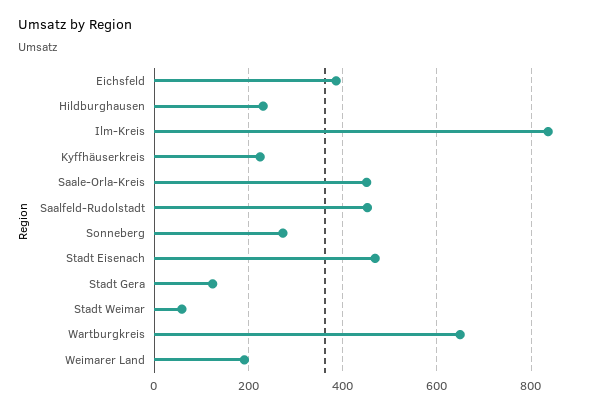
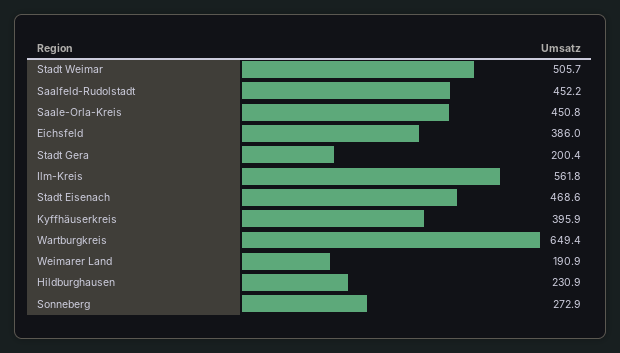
  {
    "Eichsfeld": 386,
    "Hildburghausen": 230.9,
-   "Ilm-Kreis": 840,
+   "Ilm-Kreis": 561.8,
-   "Kyffhäuserkreis": 220,
+   "Kyffhäuserkreis": 395.9,
    "Saale-Orla-Kreis": 450.8,
    "Saalfeld-Rudolstadt": 452.2,
    "Sonneberg": 272.9,
    "Stadt Eisenach": 468.6,
-   "Stadt Gera": 120,
+   "Stadt Gera": 200.4,
-   "Stadt Weimar": 60,
+   "Stadt Weimar": 505.7,
    "Wartburgkreis": 649.4,
    "Weimarer Land": 190.9
  }

